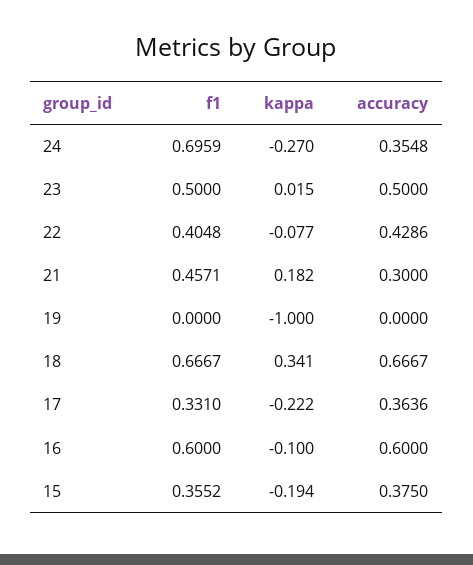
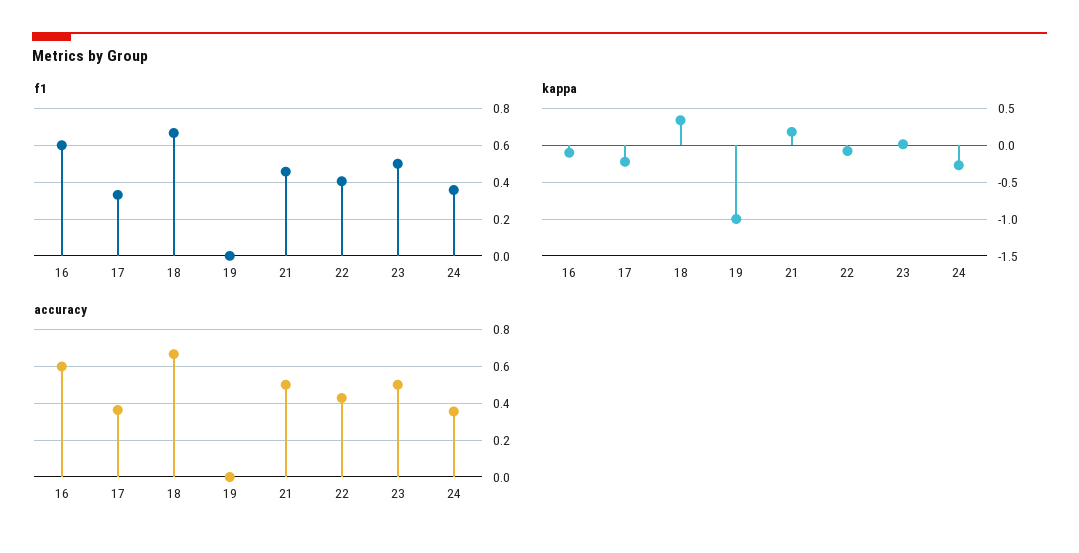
  {
    "f1": {
-     "24": 0.6959,
+     "24": 0.35,
      "23": 0.5,
      "22": 0.4048,
      "21": 0.4571,
      "19": 0,
      "18": 0.6667,
      "17": 0.331,
-     "16": 0.6,
+     "16": 0.6
-     "15": 0.3552
    },
    "kappa": {
      "24": -0.27,
      "23": 0.015,
      "22": -0.077,
      "21": 0.182,
      "19": -1,
      "18": 0.341,
      "17": -0.222,
-     "16": -0.1,
+     "16": -0.1
-     "15": -0.194
    },
    "accuracy": {
      "24": 0.3548,
      "23": 0.5,
      "22": 0.4286,
-     "21": 0.3,
+     "21": 0.5,
      "19": 0,
      "18": 0.6667,
      "17": 0.3636,
-     "16": 0.6,
+     "16": 0.6
-     "15": 0.375
    }
  }

